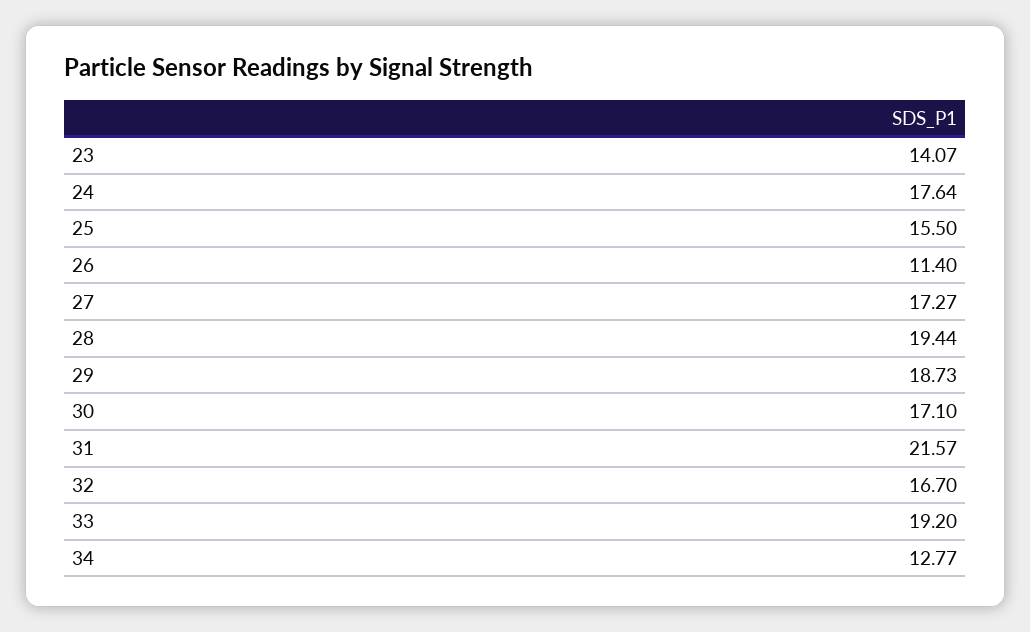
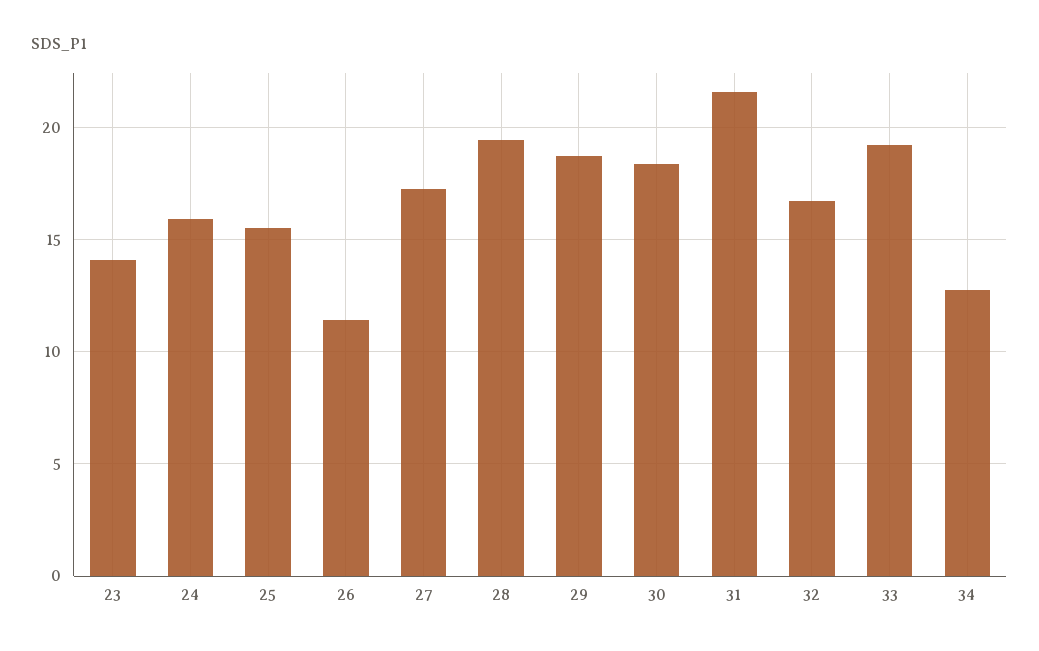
  {
    "23": 14.07,
-   "24": 17.64,
+   "24": 16,
    "25": 15.5,
    "26": 11.4,
    "27": 17.27,
    "28": 19.44,
    "29": 18.73,
-   "30": 17.1,
+   "30": 18.5,
    "31": 21.57,
    "32": 16.7,
    "33": 19.2,
    "34": 12.77
  }

